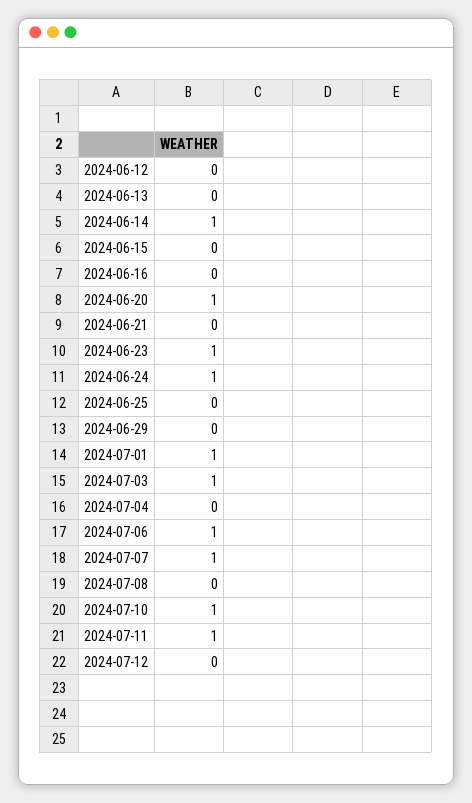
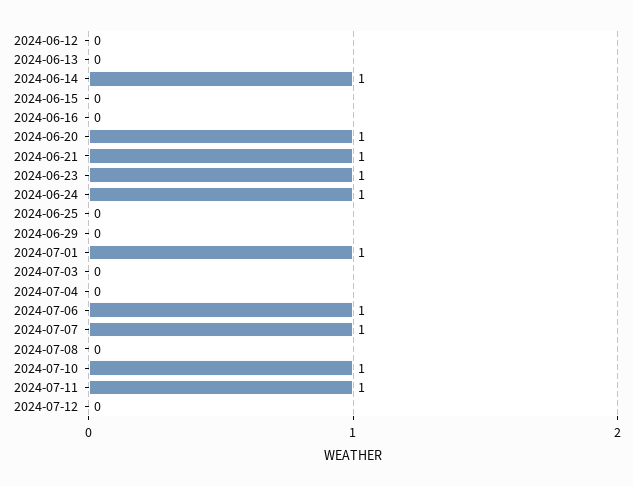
  {
    "2024-06-12": 0,
    "2024-06-13": 0,
    "2024-06-14": 1,
    "2024-06-15": 0,
    "2024-06-16": 0,
    "2024-06-20": 1,
-   "2024-06-21": 0,
+   "2024-06-21": 1,
    "2024-06-23": 1,
    "2024-06-24": 1,
    "2024-06-25": 0,
    "2024-06-29": 0,
    "2024-07-01": 1,
-   "2024-07-03": 1,
+   "2024-07-03": 0,
    "2024-07-04": 0,
    "2024-07-06": 1,
    "2024-07-07": 1,
    "2024-07-08": 0,
    "2024-07-10": 1,
    "2024-07-11": 1,
    "2024-07-12": 0
  }

